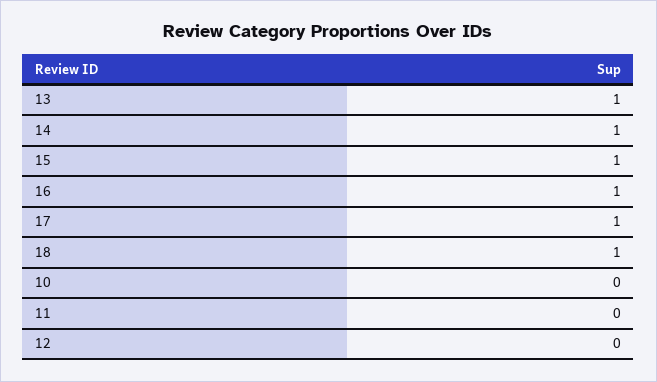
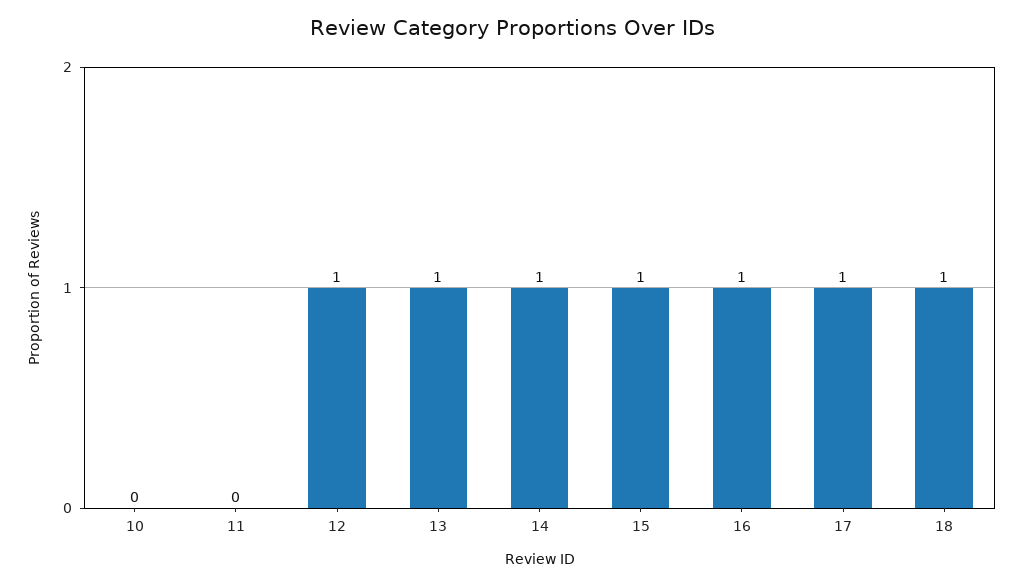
  {
    "13": 1,
    "14": 1,
    "15": 1,
    "16": 1,
    "17": 1,
    "18": 1,
    "10": 0,
    "11": 0,
-   "12": 0
+   "12": 1
  }

